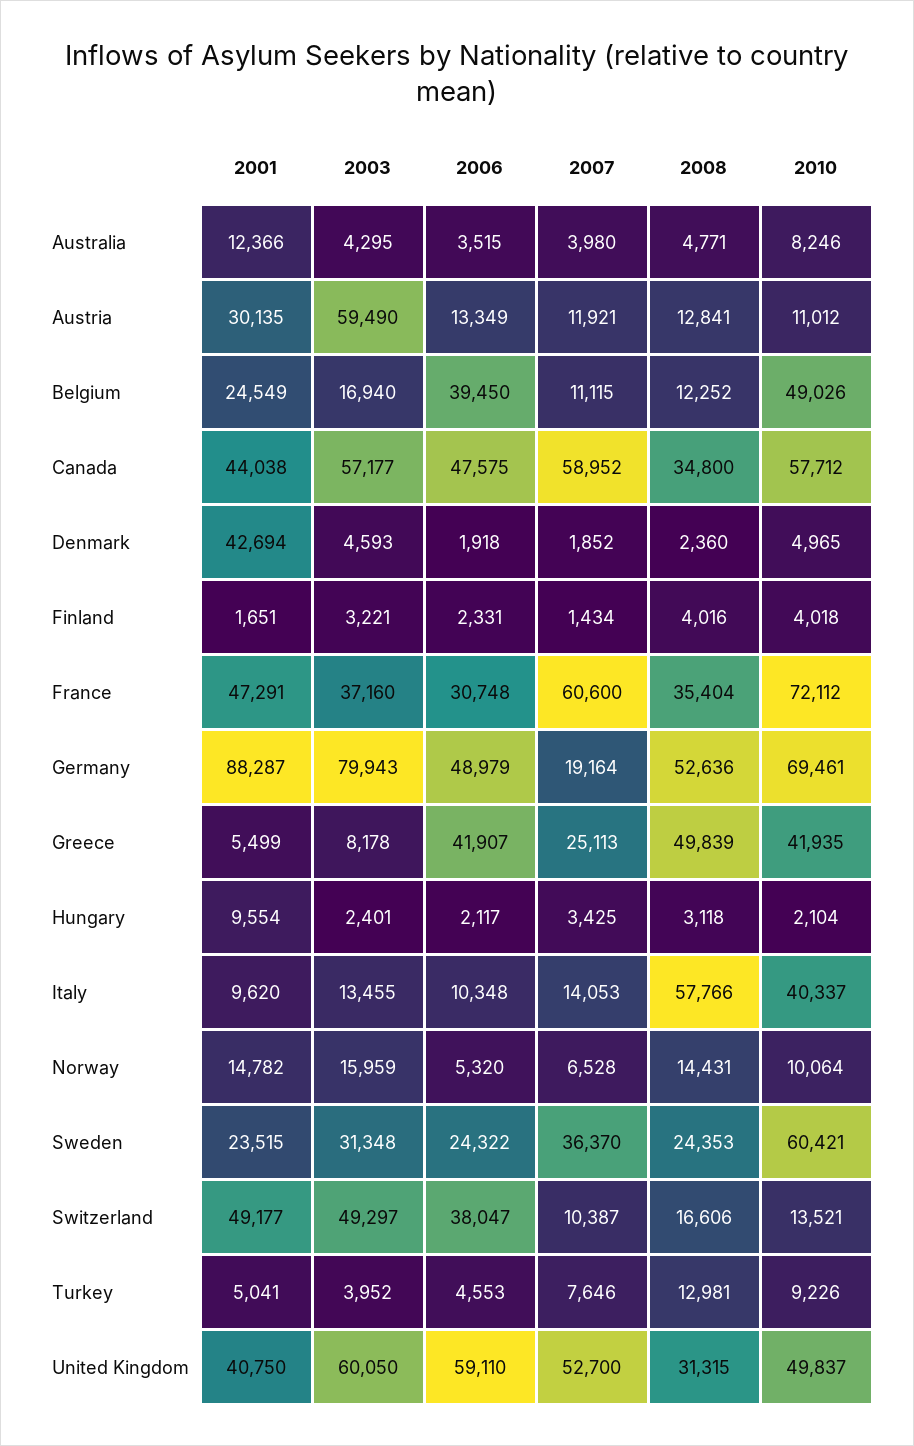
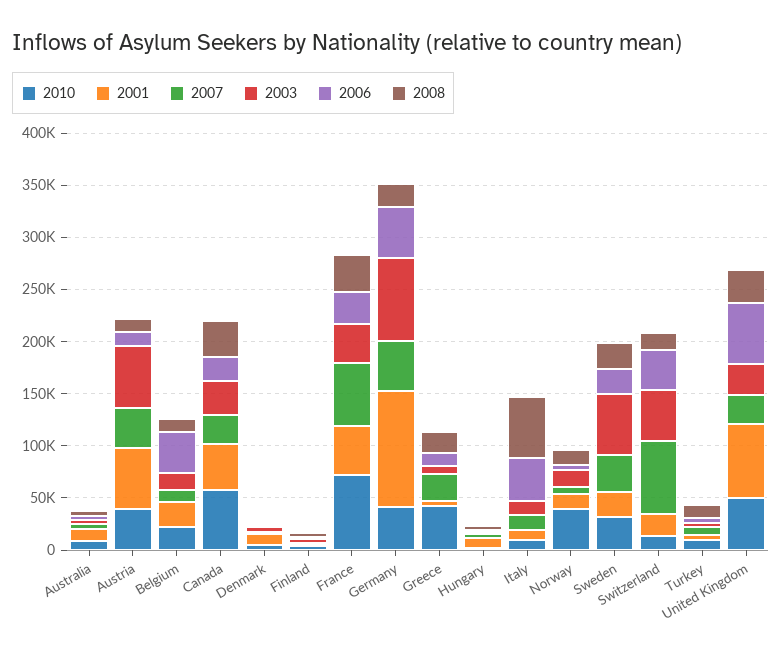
  {
    "2001": {
      "Australia": 12366,
-     "Austria": 30135,
+     "Austria": 60000,
      "Belgium": 24549,
      "Canada": 44038,
-     "Denmark": 42694,
+     "Denmark": 10000,
      "Finland": 1651,
      "France": 47291,
-     "Germany": 88287,
+     "Germany": 110000,
      "Greece": 5499,
      "Hungary": 9554,
      "Italy": 9620,
      "Norway": 14782,
      "Sweden": 23515,
-     "Switzerland": 49177,
+     "Switzerland": 20000,
      "Turkey": 5041,
-     "United Kingdom": 40750
+     "United Kingdom": 70000
    },
    "2003": {
      "Australia": 4295,
      "Austria": 59490,
      "Belgium": 16940,
-     "Canada": 57177,
+     "Canada": 30000,
      "Denmark": 4593,
      "Finland": 3221,
      "France": 37160,
      "Germany": 79943,
      "Greece": 8178,
      "Hungary": 2401,
      "Italy": 13455,
      "Norway": 15959,
-     "Sweden": 31348,
+     "Sweden": 60000,
      "Switzerland": 49297,
      "Turkey": 3952,
-     "United Kingdom": 60050
+     "United Kingdom": 30000
    },
    "2006": {
      "Australia": 3515,
      "Austria": 13349,
      "Belgium": 39450,
-     "Canada": 47575,
+     "Canada": 20000,
      "Denmark": 1918,
      "Finland": 2331,
      "France": 30748,
      "Germany": 48979,
-     "Greece": 41907,
+     "Greece": 10000,
      "Hungary": 2117,
-     "Italy": 10348,
+     "Italy": 40000,
      "Norway": 5320,
      "Sweden": 24322,
      "Switzerland": 38047,
      "Turkey": 4553,
      "United Kingdom": 59110
    },
    "2007": {
      "Australia": 3980,
-     "Austria": 11921,
+     "Austria": 40000,
      "Belgium": 11115,
-     "Canada": 58952,
+     "Canada": 30000,
      "Denmark": 1852,
      "Finland": 1434,
      "France": 60600,
-     "Germany": 19164,
+     "Germany": 50000,
      "Greece": 25113,
      "Hungary": 3425,
      "Italy": 14053,
      "Norway": 6528,
      "Sweden": 36370,
-     "Switzerland": 10387,
+     "Switzerland": 70000,
      "Turkey": 7646,
-     "United Kingdom": 52700
+     "United Kingdom": 30000
    },
    "2008": {
      "Australia": 4771,
      "Austria": 12841,
      "Belgium": 12252,
      "Canada": 34800,
      "Denmark": 2360,
      "Finland": 4016,
      "France": 35404,
-     "Germany": 52636,
+     "Germany": 20000,
-     "Greece": 49839,
+     "Greece": 20000,
      "Hungary": 3118,
      "Italy": 57766,
      "Norway": 14431,
      "Sweden": 24353,
      "Switzerland": 16606,
      "Turkey": 12981,
      "United Kingdom": 31315
    },
    "2010": {
      "Australia": 8246,
-     "Austria": 11012,
+     "Austria": 40000,
-     "Belgium": 49026,
+     "Belgium": 20000,
      "Canada": 57712,
      "Denmark": 4965,
      "Finland": 4018,
      "France": 72112,
-     "Germany": 69461,
+     "Germany": 40000,
      "Greece": 41935,
      "Hungary": 2104,
-     "Italy": 40337,
+     "Italy": 10000,
-     "Norway": 10064,
+     "Norway": 40000,
-     "Sweden": 60421,
+     "Sweden": 30000,
      "Switzerland": 13521,
      "Turkey": 9226,
      "United Kingdom": 49837
    }
  }

